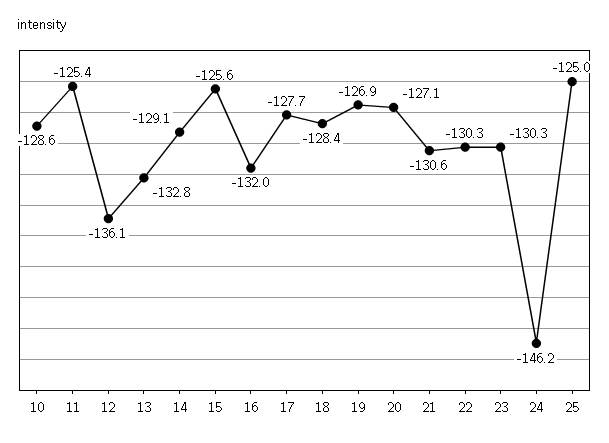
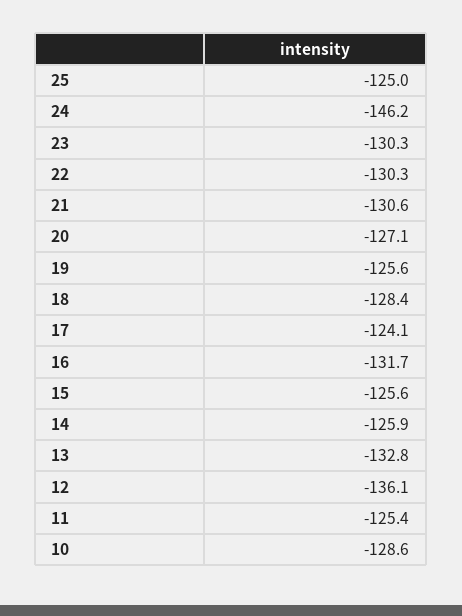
  {
    "10": -128.6,
    "11": -125.4,
    "12": -136.1,
    "13": -132.8,
-   "14": -129.1,
+   "14": -125.9,
    "15": -125.6,
-   "16": -132,
+   "16": -131.7,
-   "17": -127.7,
+   "17": -124.1,
    "18": -128.4,
-   "19": -126.9,
+   "19": -125.6,
    "20": -127.1,
    "21": -130.6,
    "22": -130.3,
    "23": -130.3,
    "24": -146.2,
    "25": -125
  }

